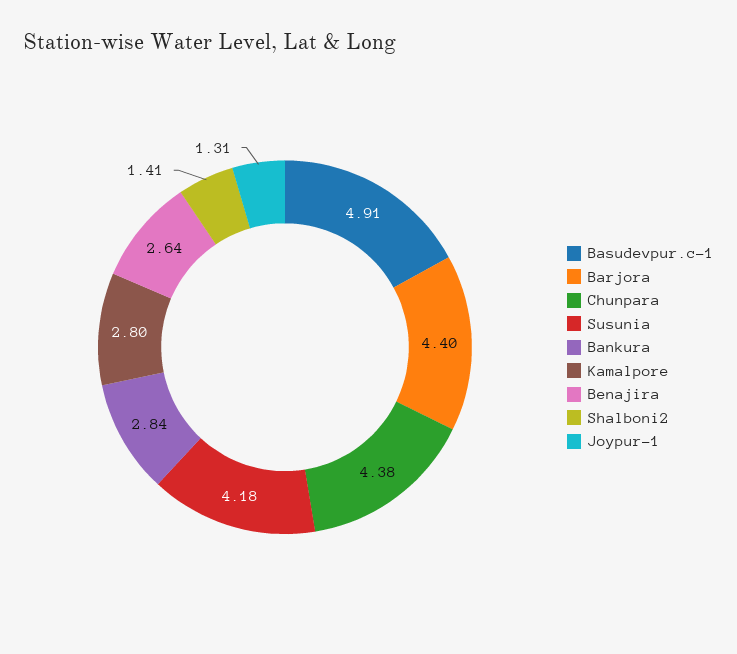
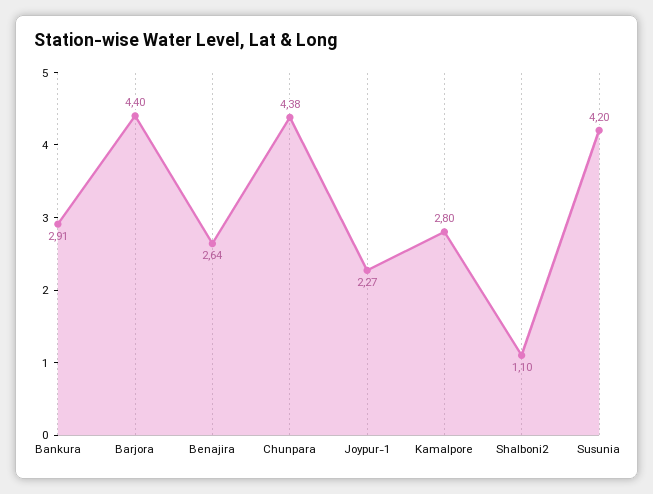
  {
-   "Basudevpur.c-1": 4.91,
    "Barjora": 4.4,
    "Chunpara": 4.38,
-   "Susunia": 4.18,
+   "Susunia": 4.2,
-   "Bankura": 2.84,
+   "Bankura": 2.91,
    "Kamalpore": 2.8,
    "Benajira": 2.64,
-   "Shalboni2": 1.41,
+   "Shalboni2": 1.1,
-   "Joypur-1": 1.31
+   "Joypur-1": 2.27
  }

